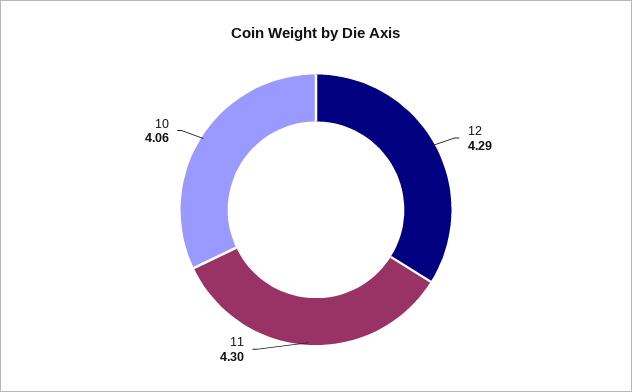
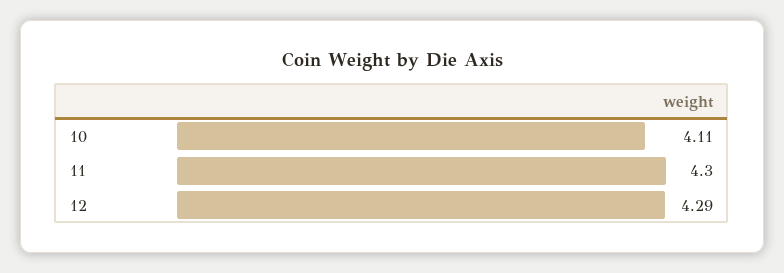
  {
    "12": 4.29,
    "11": 4.3,
-   "10": 4.06
+   "10": 4.11
  }

